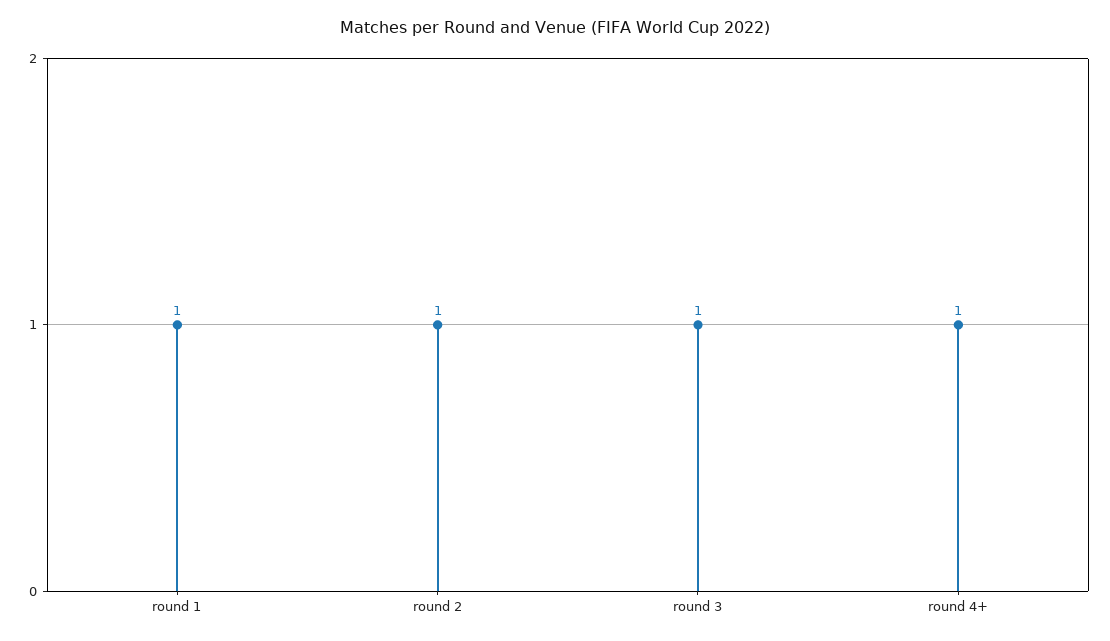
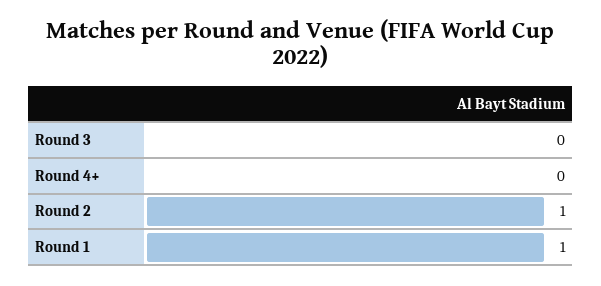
  {
    "round 1": 1,
    "round 2": 1,
-   "round 3": 1,
+   "round 3": 0,
-   "round 4+": 1
+   "round 4+": 0
  }

